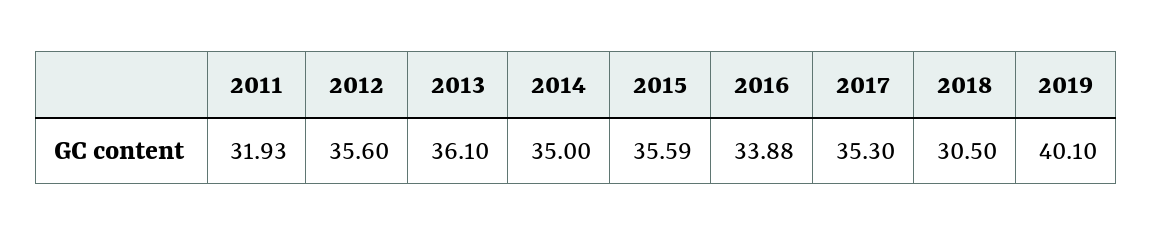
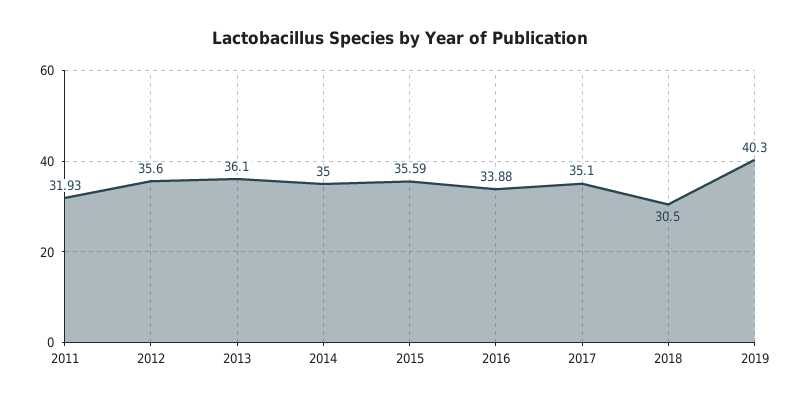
  {
    "2011": 31.93,
    "2012": 35.6,
    "2013": 36.1,
    "2014": 35,
    "2015": 35.59,
    "2016": 33.88,
-   "2017": 35.3,
+   "2017": 35.1,
    "2018": 30.5,
-   "2019": 40.1
+   "2019": 40.3
  }

